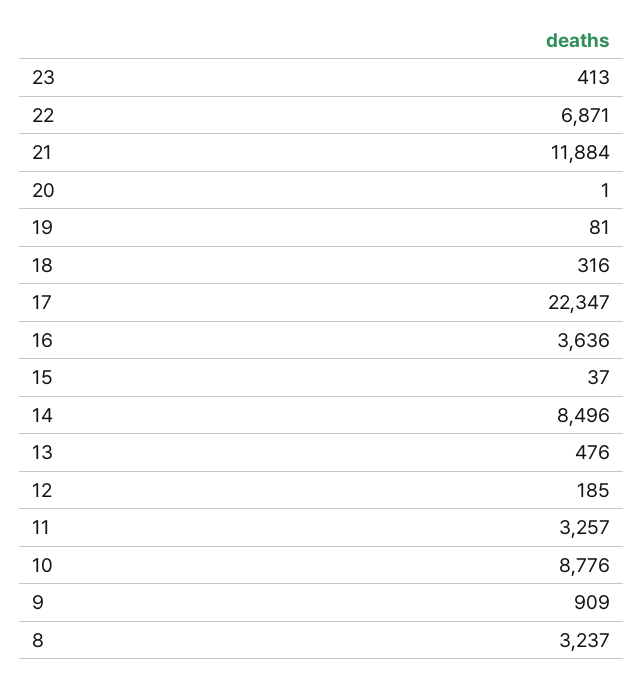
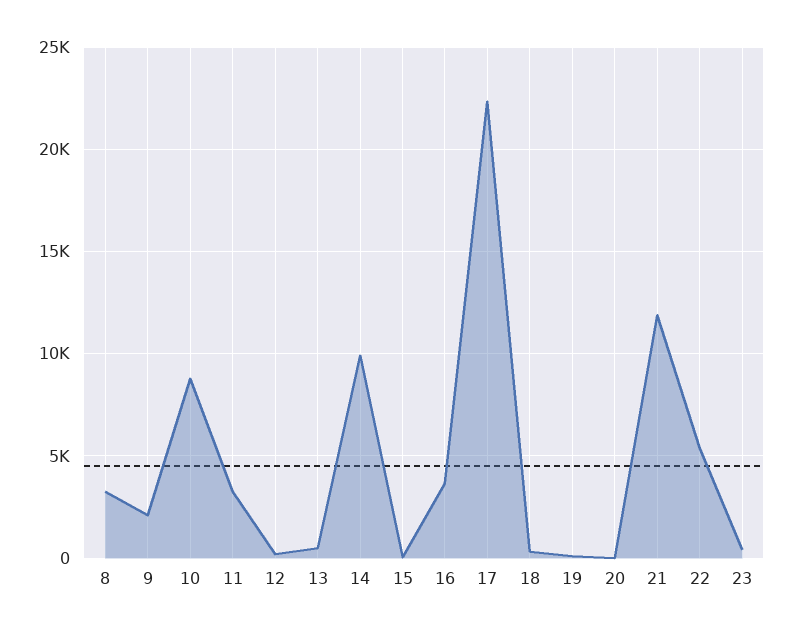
  {
    "23": 413,
-   "22": 6871,
+   "22": 5500,
    "21": 11884,
    "20": 1,
    "19": 81,
    "18": 316,
    "17": 22347,
    "16": 3636,
    "15": 37,
-   "14": 8496,
+   "14": 10000,
    "13": 476,
    "12": 185,
    "11": 3257,
    "10": 8776,
-   "9": 909,
+   "9": 2000,
    "8": 3237
  }

